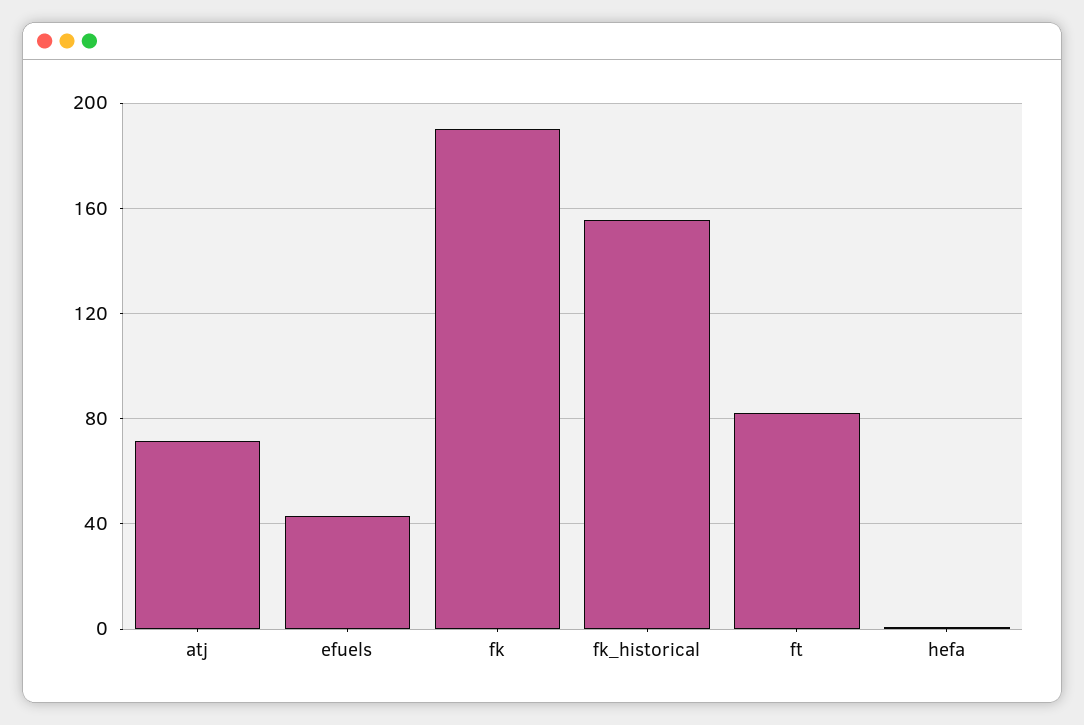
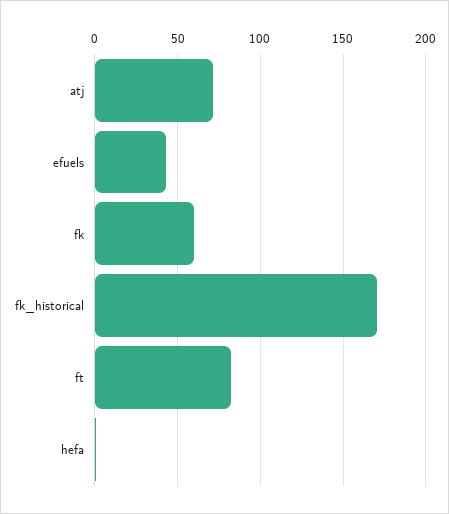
  {
    "atj": 70,
    "efuels": 45,
-   "fk": 190,
+   "fk": 60,
-   "fk_historical": 155,
+   "fk_historical": 170,
    "ft": 80,
    "hefa": 0
  }

